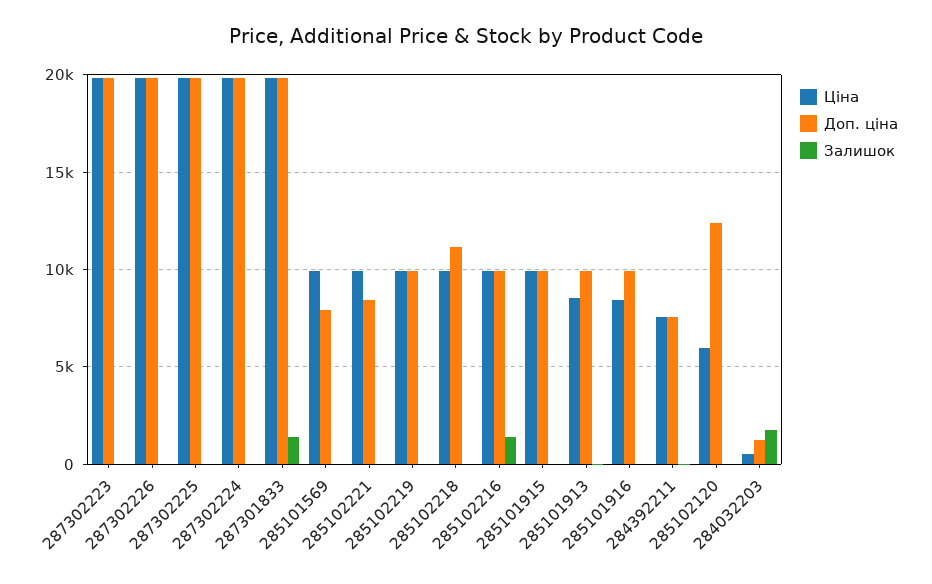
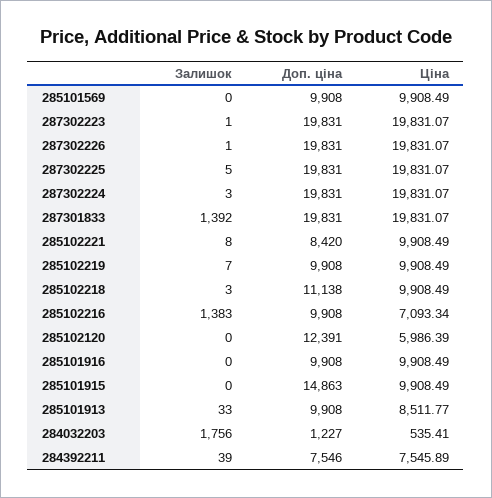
  {
    "Ціна": {
      "287302223": 19831.07,
      "287302226": 19831.07,
      "287302225": 19831.07,
      "287302224": 19831.07,
      "287301833": 19831.07,
      "285101569": 9908.49,
      "285102221": 9908.49,
      "285102219": 9908.49,
      "285102218": 9908.49,
-     "285102216": 10000,
+     "285102216": 7093.34,
      "285101915": 9908.49,
      "285101913": 8511.77,
-     "285101916": 8500,
+     "285101916": 9908.49,
      "284392211": 7545.89,
      "285102120": 5986.39,
      "284032203": 535.41
    },
    "Доп. ціна": {
      "287302223": 19831,
      "287302226": 19831,
      "287302225": 19831,
      "287302224": 19831,
      "287301833": 19831,
-     "285101569": 8000,
+     "285101569": 9908,
      "285102221": 8420,
      "285102219": 9908,
      "285102218": 11138,
      "285102216": 9908,
-     "285101915": 10000,
+     "285101915": 14863,
      "285101913": 9908,
      "285101916": 9908,
      "284392211": 7546,
      "285102120": 12391,
      "284032203": 1227
    },
    "Залишок": {
      "287302223": 1,
      "287302226": 1,
      "287302225": 5,
      "287302224": 3,
      "287301833": 1392,
      "285101569": 0,
      "285102221": 8,
      "285102219": 7,
      "285102218": 3,
      "285102216": 1383,
      "285101915": 0,
      "285101913": 33,
      "285101916": 0,
      "284392211": 39,
      "285102120": 0,
      "284032203": 1756
    }
  }

